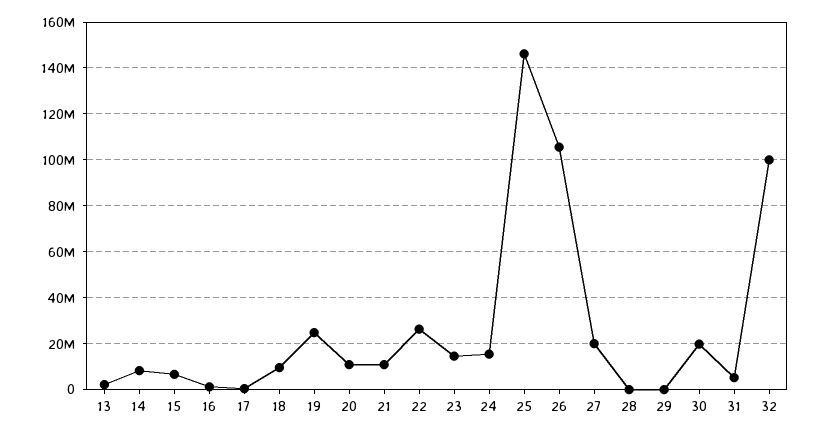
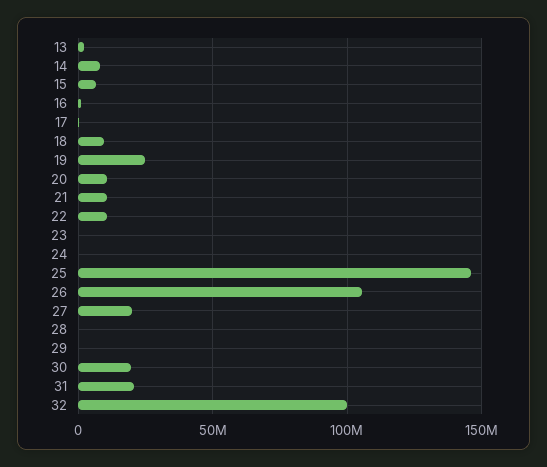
  {
    "13": 0,
    "14": 10000000,
    "15": 5000000,
    "16": 0,
    "17": 0,
    "18": 10000000,
    "19": 25000000,
    "20": 10000000,
    "21": 10000000,
-   "22": 25000000,
+   "22": 10000000,
-   "23": 15000000,
+   "23": 0,
-   "24": 15000000,
+   "24": 0,
    "25": 145000000,
    "26": 105000000,
    "27": 20000000,
    "28": 0,
    "29": 0,
    "30": 20000000,
-   "31": 5000000,
+   "31": 20000000,
    "32": 100000000
  }

